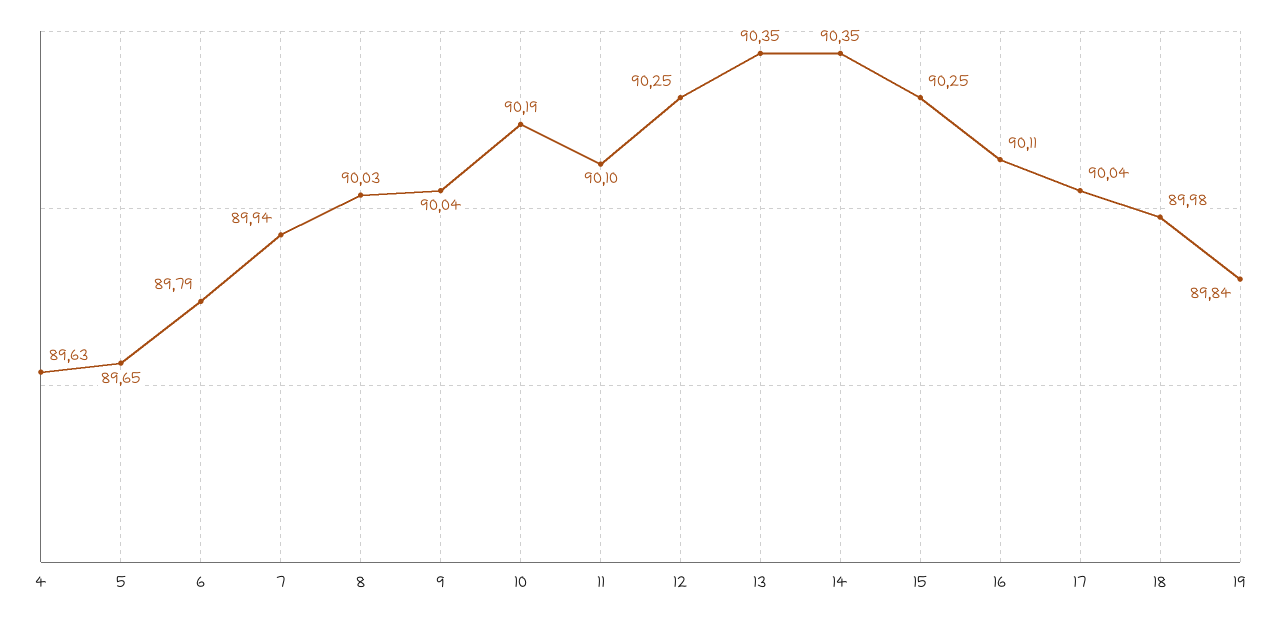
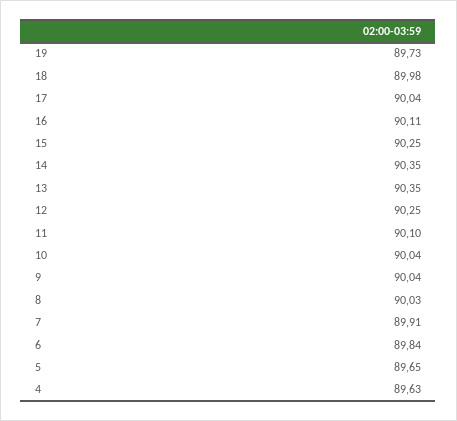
  {
    "4": 89.63,
    "5": 89.65,
-   "6": 89.79,
+   "6": 89.84,
-   "7": 89.94,
+   "7": 89.91,
    "8": 90.03,
    "9": 90.04,
-   "10": 90.19,
+   "10": 90.04,
    "11": 90.1,
    "12": 90.25,
    "13": 90.35,
    "14": 90.35,
    "15": 90.25,
    "16": 90.11,
    "17": 90.04,
    "18": 89.98,
-   "19": 89.84
+   "19": 89.73
  }

